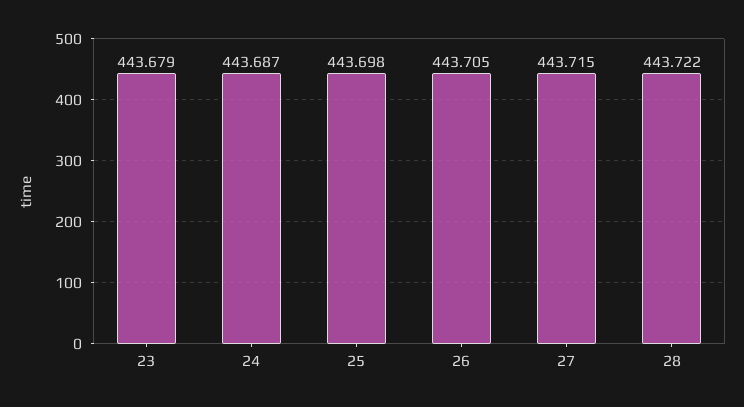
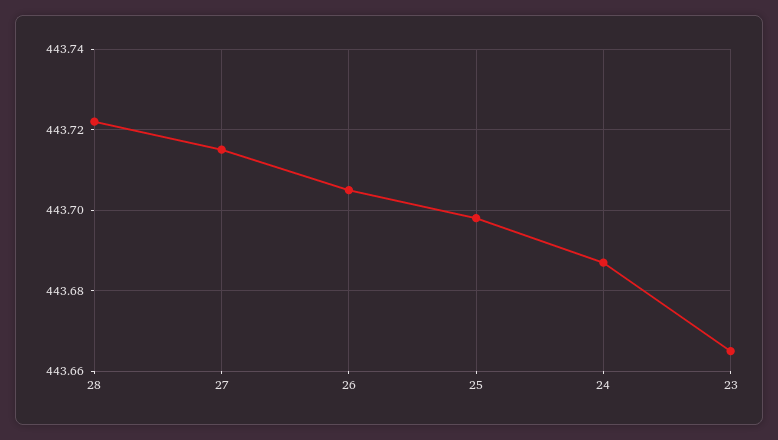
  {
-   "23": 443.679,
+   "23": 443.665,
    "24": 443.687,
    "25": 443.698,
    "26": 443.705,
    "27": 443.715,
    "28": 443.722
  }

